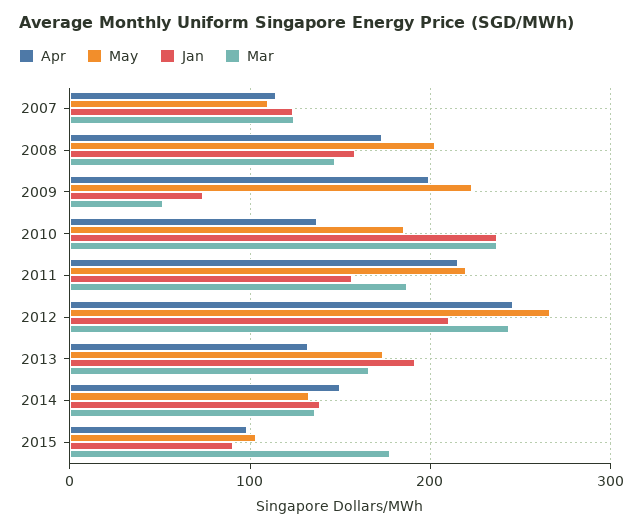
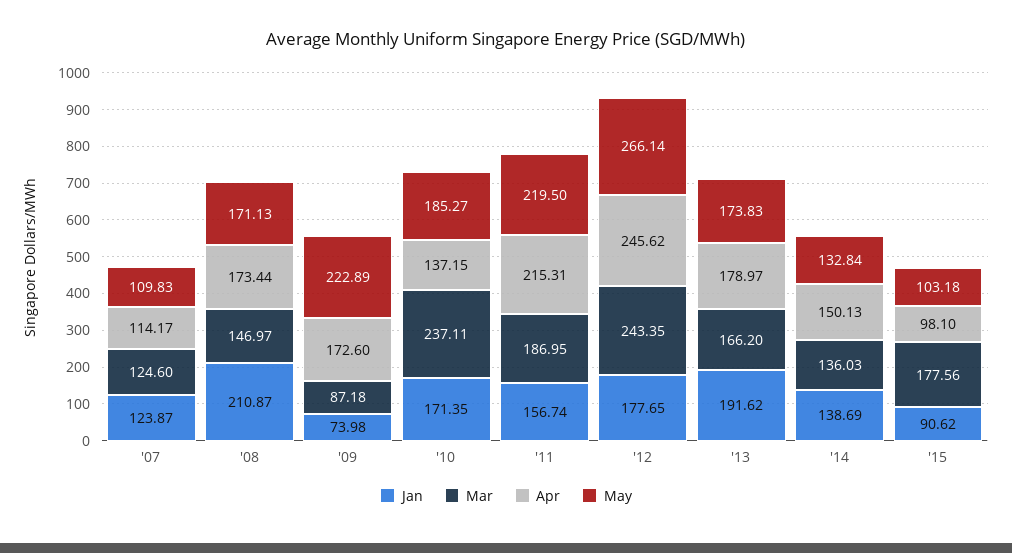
  {
    "Apr": {
      "2007": 114.17,
      "2008": 173.44,
-     "2009": 200,
+     "2009": 172.6,
      "2010": 137.15,
      "2011": 215.31,
      "2012": 245.62,
-     "2013": 130,
+     "2013": 178.97,
      "2014": 150.13,
      "2015": 98.1
    },
    "May": {
      "2007": 109.83,
-     "2008": 200,
+     "2008": 171.13,
      "2009": 222.89,
      "2010": 185.27,
      "2011": 219.5,
      "2012": 266.14,
      "2013": 173.83,
      "2014": 132.84,
      "2015": 103.18
    },
    "Jan": {
      "2007": 123.87,
-     "2008": 160,
+     "2008": 210.87,
      "2009": 73.98,
-     "2010": 240,
+     "2010": 171.35,
      "2011": 156.74,
-     "2012": 210,
+     "2012": 177.65,
      "2013": 191.62,
      "2014": 138.69,
      "2015": 90.62
    },
    "Mar": {
      "2007": 124.6,
      "2008": 146.97,
-     "2009": 50,
+     "2009": 87.18,
      "2010": 237.11,
      "2011": 186.95,
      "2012": 243.35,
      "2013": 166.2,
      "2014": 136.03,
      "2015": 177.56
    }
  }

